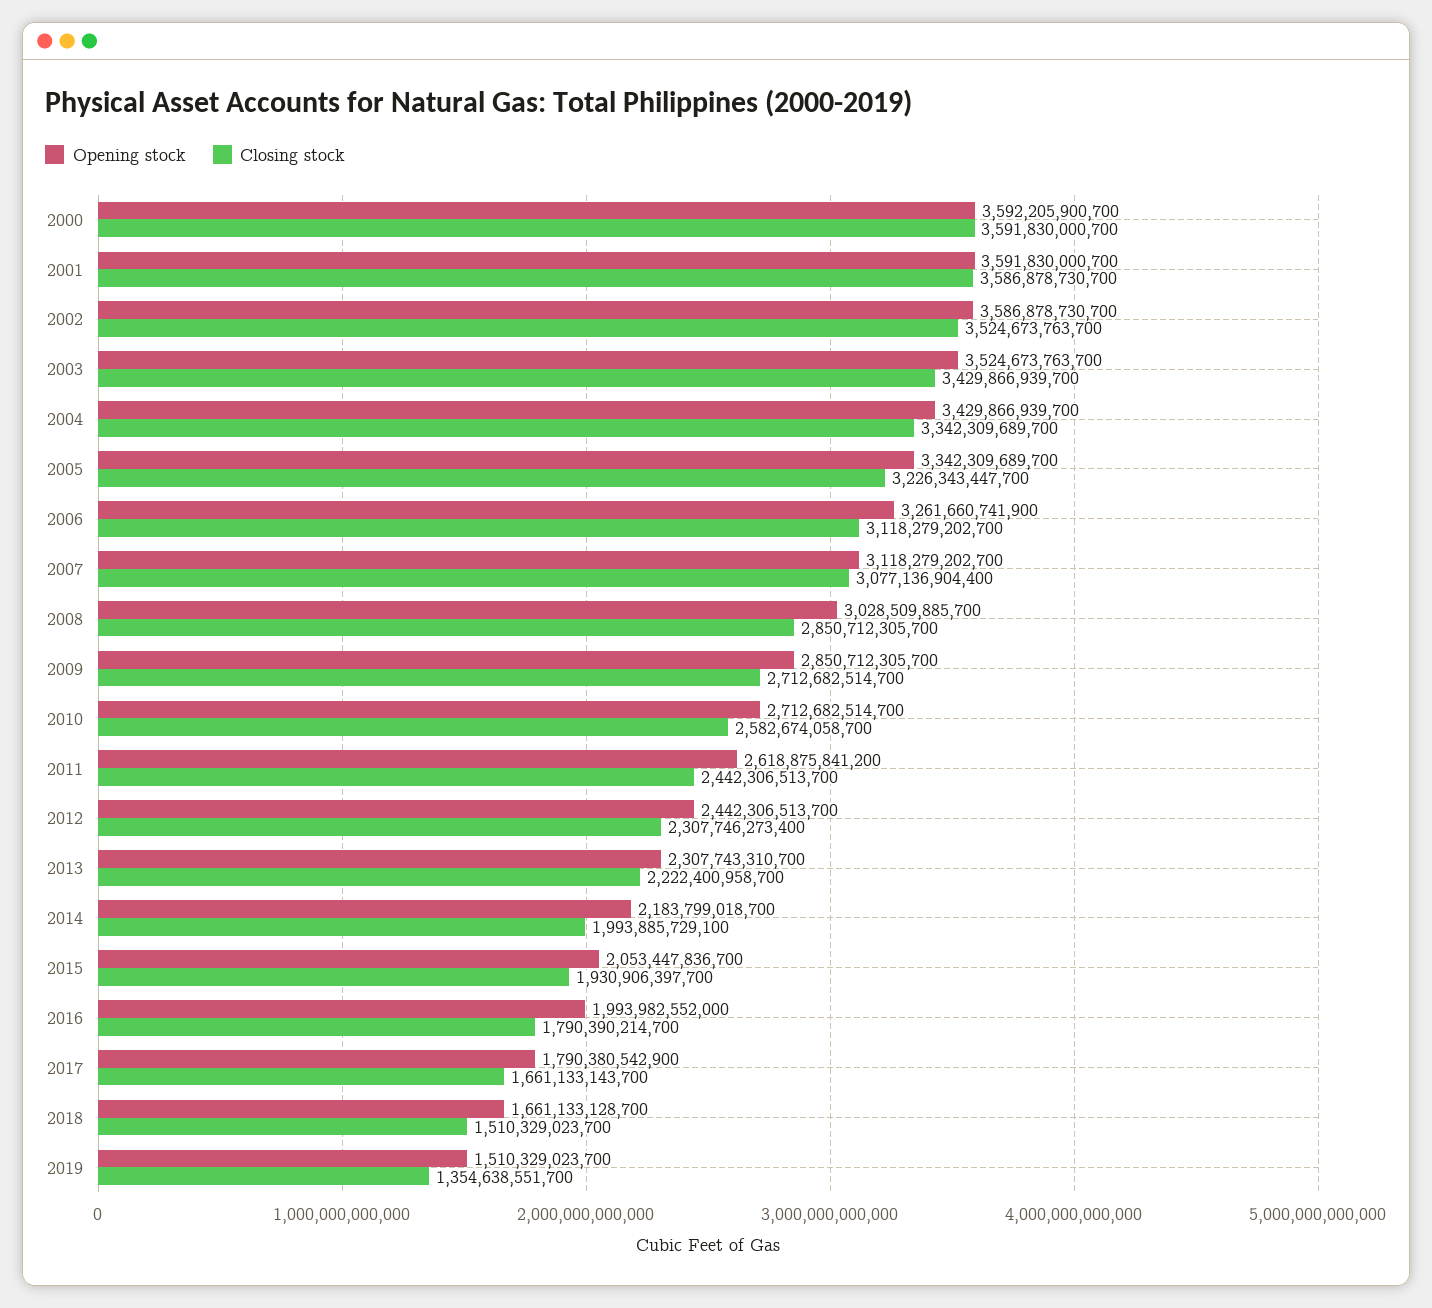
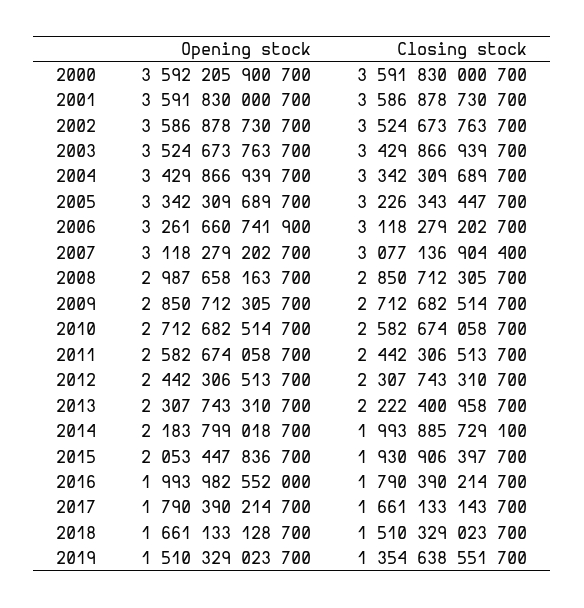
  {
    "Opening stock": {
      "2000": 3592205900700,
      "2001": 3591830000700,
      "2002": 3586878730700,
      "2003": 3524673763700,
      "2004": 3429866939700,
      "2005": 3342309689700,
      "2006": 3261660741900,
      "2007": 3118279202700,
-     "2008": 3028509885700,
+     "2008": 2987658163700,
      "2009": 2850712305700,
      "2010": 2712682514700,
-     "2011": 2618875841200,
+     "2011": 2582674058700,
      "2012": 2442306513700,
      "2013": 2307743310700,
      "2014": 2183799018700,
      "2015": 2053447836700,
      "2016": 1993982552000,
-     "2017": 1790380542900,
+     "2017": 1790390214700,
      "2018": 1661133128700,
      "2019": 1510329023700
    },
    "Closing stock": {
      "2000": 3591830000700,
      "2001": 3586878730700,
      "2002": 3524673763700,
      "2003": 3429866939700,
      "2004": 3342309689700,
      "2005": 3226343447700,
      "2006": 3118279202700,
      "2007": 3077136904400,
      "2008": 2850712305700,
      "2009": 2712682514700,
      "2010": 2582674058700,
      "2011": 2442306513700,
-     "2012": 2307746273400,
+     "2012": 2307743310700,
      "2013": 2222400958700,
      "2014": 1993885729100,
      "2015": 1930906397700,
      "2016": 1790390214700,
      "2017": 1661133143700,
      "2018": 1510329023700,
      "2019": 1354638551700
    }
  }

